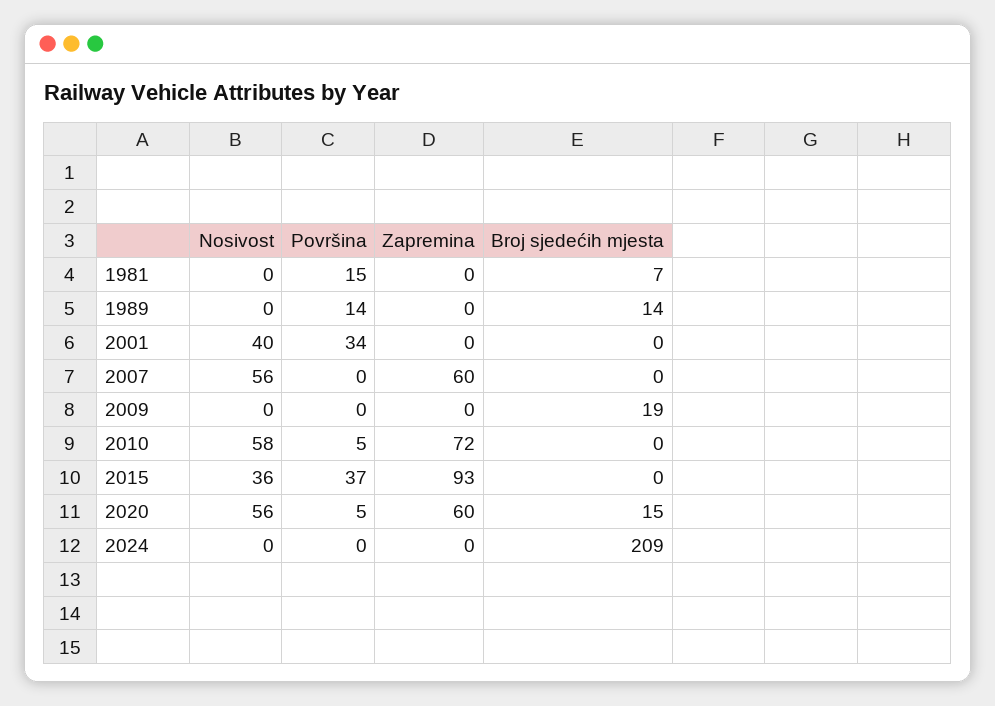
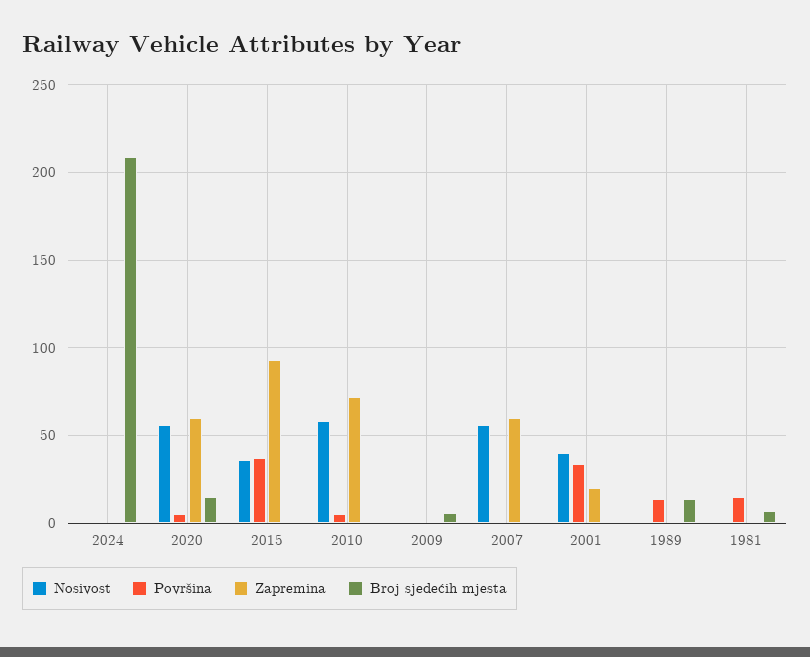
  {
    "Nosivost": {
      "1981": 0,
      "1989": 0,
      "2001": 40,
      "2007": 56,
      "2009": 0,
      "2010": 58,
      "2015": 36,
      "2020": 56,
      "2024": 0
    },
    "Površina": {
      "1981": 15,
      "1989": 14,
      "2001": 34,
      "2007": 0,
      "2009": 0,
      "2010": 5,
      "2015": 37,
      "2020": 5,
      "2024": 0
    },
    "Zapremina": {
      "1981": 0,
      "1989": 0,
-     "2001": 0,
+     "2001": 20,
      "2007": 60,
      "2009": 0,
      "2010": 72,
      "2015": 93,
      "2020": 60,
      "2024": 0
    },
    "Broj sjedećih mjesta": {
      "1981": 7,
      "1989": 14,
      "2001": 0,
      "2007": 0,
-     "2009": 19,
+     "2009": 5,
      "2010": 0,
      "2015": 0,
      "2020": 15,
      "2024": 209
    }
  }

